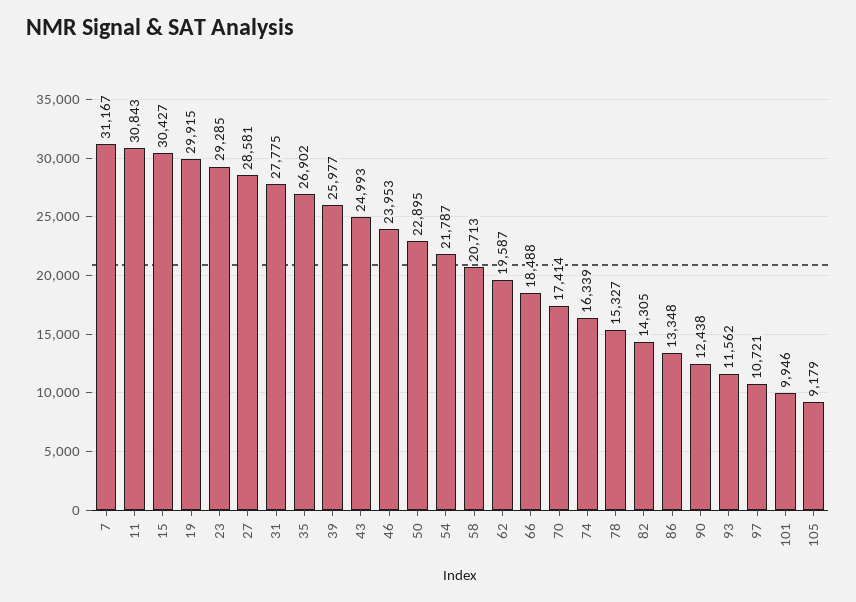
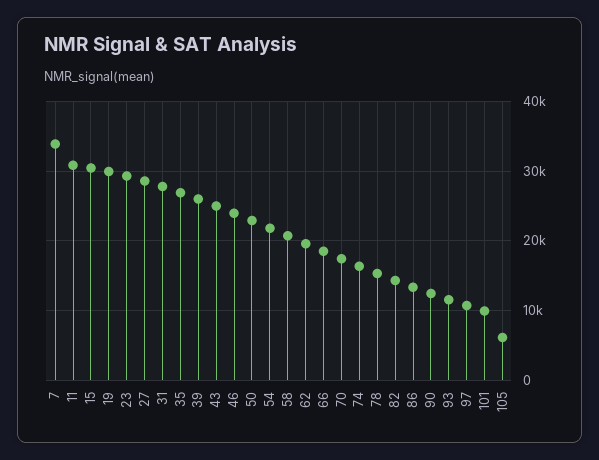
  {
-   "7": 31167,
+   "7": 34000,
    "11": 30843,
    "15": 30427,
    "19": 29915,
    "23": 29285,
    "27": 28581,
    "31": 27775,
    "35": 26902,
    "39": 25977,
    "43": 24993,
    "46": 23953,
    "50": 22895,
    "54": 21787,
    "58": 20713,
    "62": 19587,
    "66": 18488,
    "70": 17414,
    "74": 16339,
    "78": 15327,
    "82": 14305,
    "86": 13348,
    "90": 12438,
    "93": 11562,
    "97": 10721,
    "101": 9946,
-   "105": 9179
+   "105": 6000
  }

